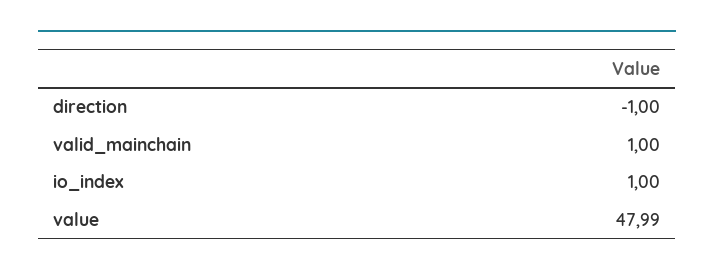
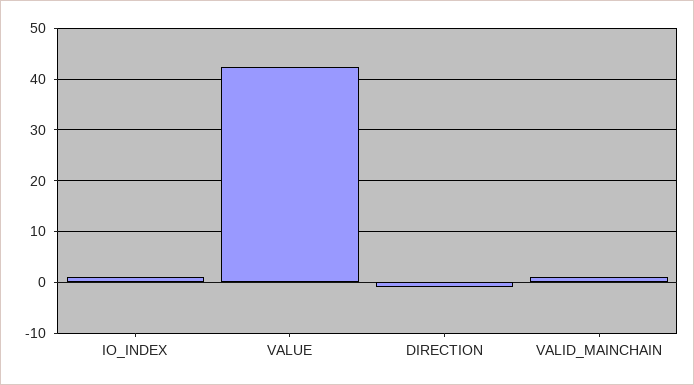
  {
    "direction": -1,
    "valid_mainchain": 1,
    "io_index": 1,
-   "value": 47.99
+   "value": 42
  }

